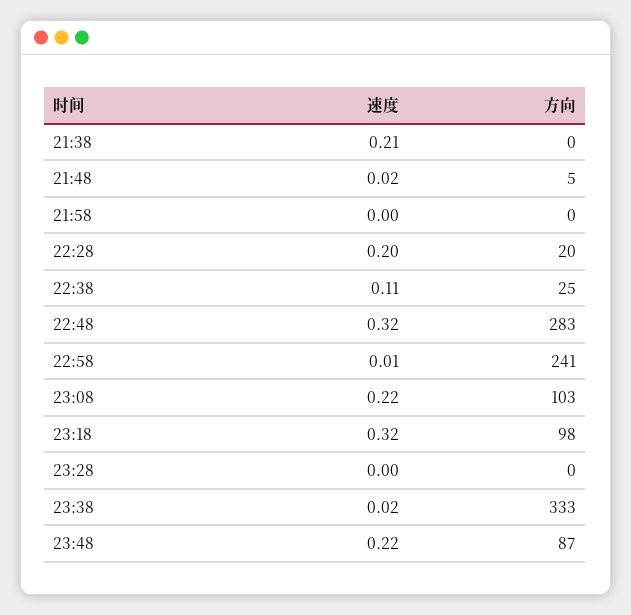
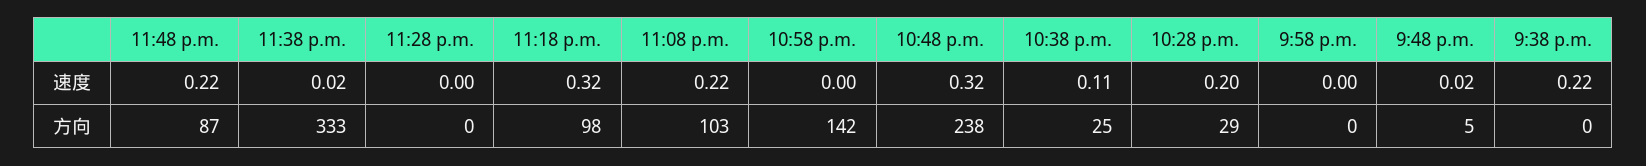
  {
    "速度": {
-     "21:38": 0.21,
+     "21:38": 0.22,
      "21:48": 0.02,
      "21:58": 0,
      "22:28": 0.2,
      "22:38": 0.11,
      "22:48": 0.32,
-     "22:58": 0.01,
+     "22:58": 0,
      "23:08": 0.22,
      "23:18": 0.32,
      "23:28": 0,
      "23:38": 0.02,
      "23:48": 0.22
    },
    "方向": {
      "21:38": 0,
      "21:48": 5,
      "21:58": 0,
-     "22:28": 20,
+     "22:28": 29,
      "22:38": 25,
-     "22:48": 283,
+     "22:48": 238,
-     "22:58": 241,
+     "22:58": 142,
      "23:08": 103,
      "23:18": 98,
      "23:28": 0,
      "23:38": 333,
      "23:48": 87
    }
  }

